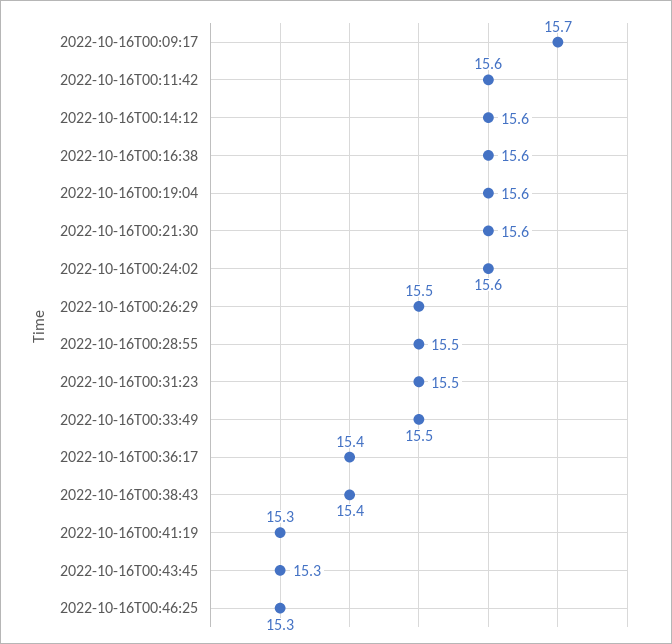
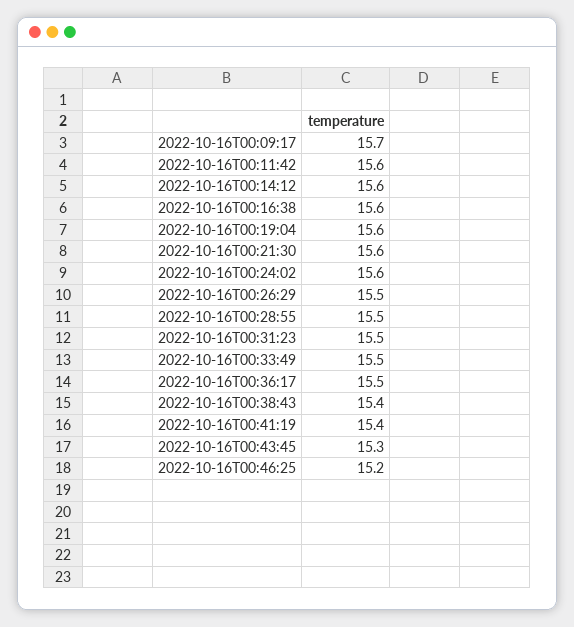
  {
    "2022-10-16T00:09:17": 15.7,
    "2022-10-16T00:11:42": 15.6,
    "2022-10-16T00:14:12": 15.6,
    "2022-10-16T00:16:38": 15.6,
    "2022-10-16T00:19:04": 15.6,
    "2022-10-16T00:21:30": 15.6,
    "2022-10-16T00:24:02": 15.6,
    "2022-10-16T00:26:29": 15.5,
    "2022-10-16T00:28:55": 15.5,
    "2022-10-16T00:31:23": 15.5,
    "2022-10-16T00:33:49": 15.5,
-   "2022-10-16T00:36:17": 15.4,
+   "2022-10-16T00:36:17": 15.5,
    "2022-10-16T00:38:43": 15.4,
-   "2022-10-16T00:41:19": 15.3,
+   "2022-10-16T00:41:19": 15.4,
    "2022-10-16T00:43:45": 15.3,
-   "2022-10-16T00:46:25": 15.3
+   "2022-10-16T00:46:25": 15.2
  }

